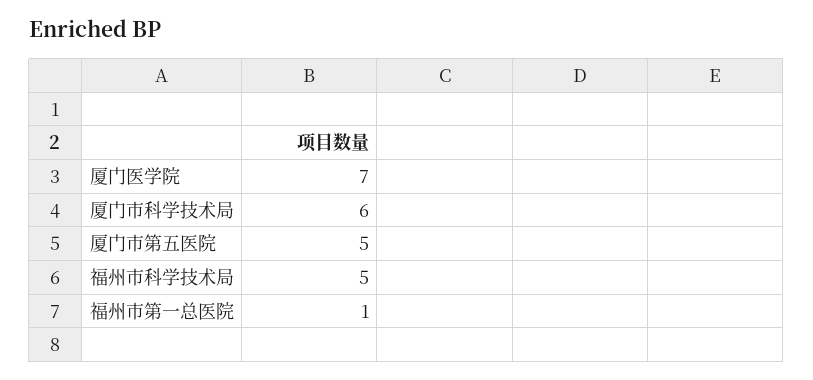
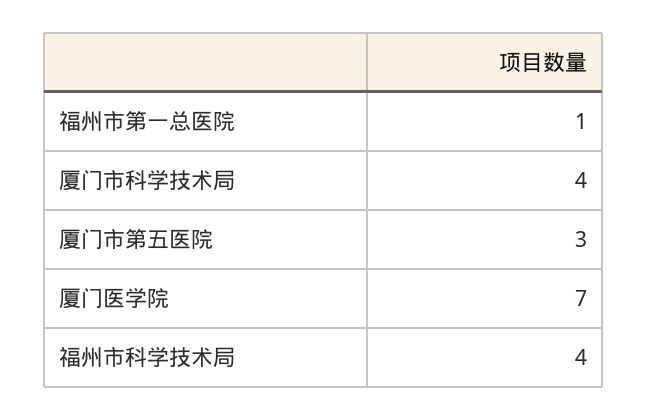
  {
    "厦门医学院": 7,
-   "厦门市科学技术局": 6,
+   "厦门市科学技术局": 4,
-   "厦门市第五医院": 5,
+   "厦门市第五医院": 3,
-   "福州市科学技术局": 5,
+   "福州市科学技术局": 4,
    "福州市第一总医院": 1
  }

